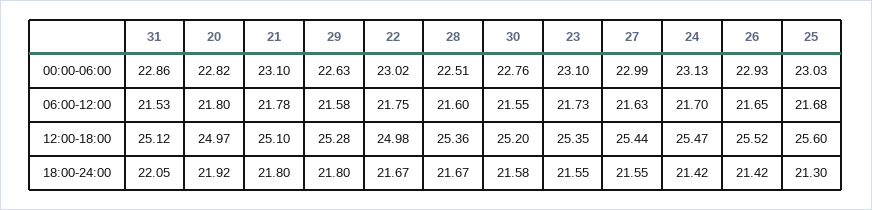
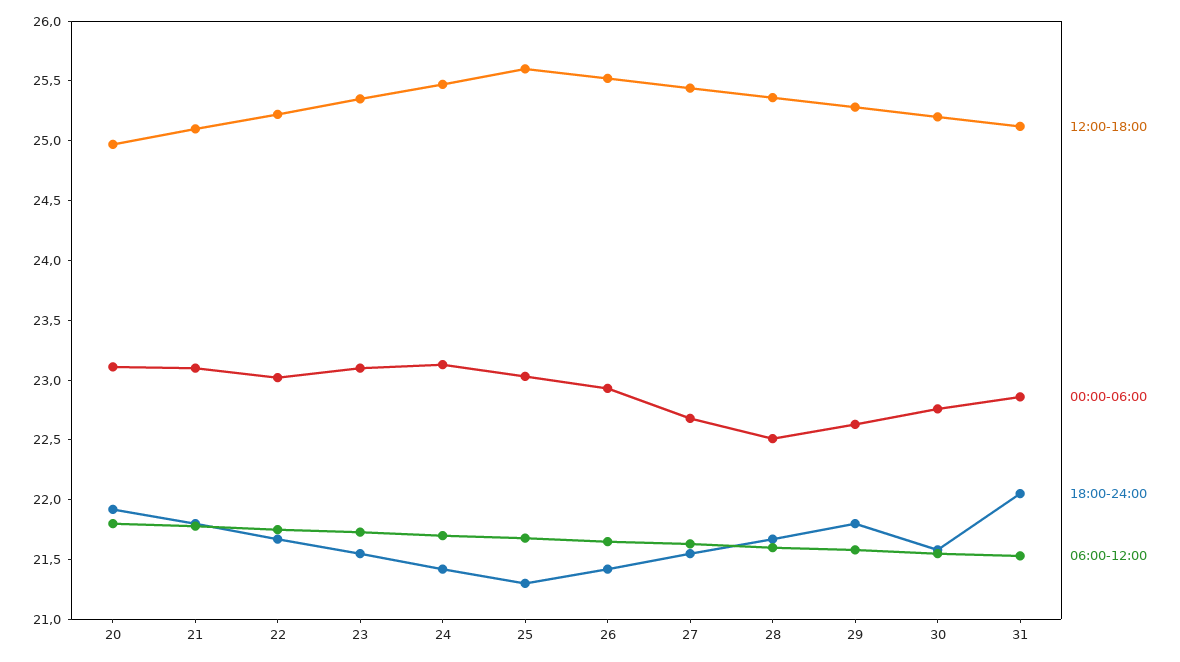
  {
    "00:00-06:00": {
      "31": 22.86,
-     "20": 22.82,
+     "20": 23.1,
      "21": 23.1,
      "29": 22.63,
      "22": 23.02,
      "28": 22.51,
      "30": 22.76,
      "23": 23.1,
-     "27": 22.99,
+     "27": 22.7,
      "24": 23.13,
      "26": 22.93,
      "25": 23.03
    },
    "06:00-12:00": {
      "31": 21.53,
      "20": 21.8,
      "21": 21.78,
      "29": 21.58,
      "22": 21.75,
      "28": 21.6,
      "30": 21.55,
      "23": 21.73,
      "27": 21.63,
      "24": 21.7,
      "26": 21.65,
      "25": 21.68
    },
    "12:00-18:00": {
      "31": 25.12,
      "20": 24.97,
      "21": 25.1,
      "29": 25.28,
-     "22": 24.98,
+     "22": 25.2,
      "28": 25.36,
      "30": 25.2,
      "23": 25.35,
      "27": 25.44,
      "24": 25.47,
      "26": 25.52,
      "25": 25.6
    },
    "18:00-24:00": {
      "31": 22.05,
      "20": 21.92,
      "21": 21.8,
      "29": 21.8,
      "22": 21.67,
      "28": 21.67,
      "30": 21.58,
      "23": 21.55,
      "27": 21.55,
      "24": 21.42,
      "26": 21.42,
      "25": 21.3
    }
  }

